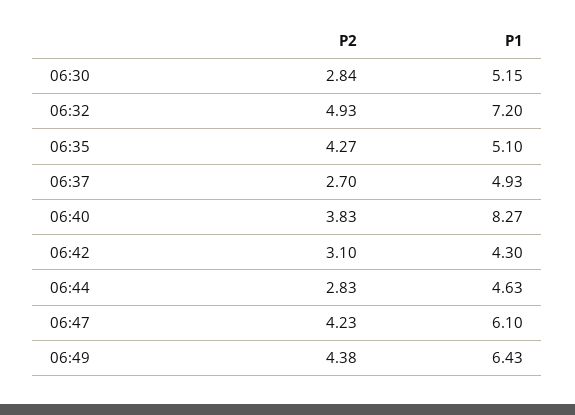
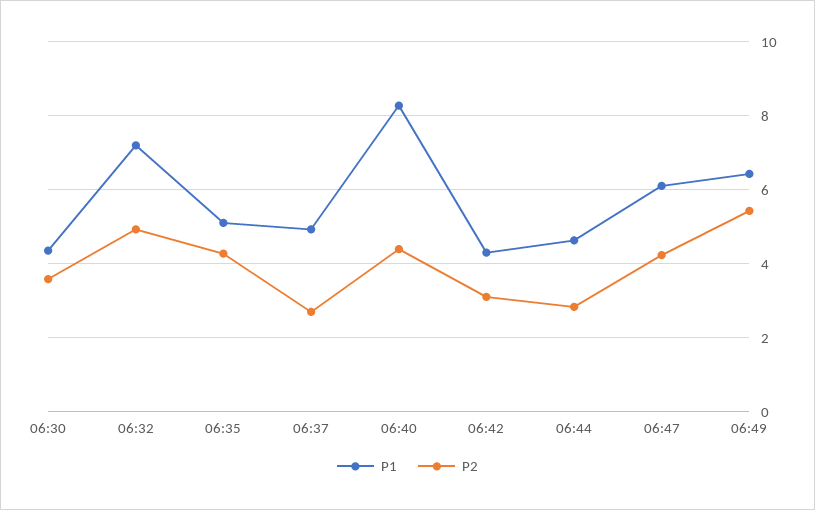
  {
    "P2": {
-     "06:30": 2.84,
+     "06:30": 3.6,
      "06:32": 4.93,
      "06:35": 4.27,
      "06:37": 2.7,
-     "06:40": 3.83,
+     "06:40": 4.4,
      "06:42": 3.1,
      "06:44": 2.83,
      "06:47": 4.23,
-     "06:49": 4.38
+     "06:49": 5.4
    },
    "P1": {
-     "06:30": 5.15,
+     "06:30": 4.4,
      "06:32": 7.2,
      "06:35": 5.1,
      "06:37": 4.93,
      "06:40": 8.27,
      "06:42": 4.3,
      "06:44": 4.63,
      "06:47": 6.1,
      "06:49": 6.43
    }
  }

